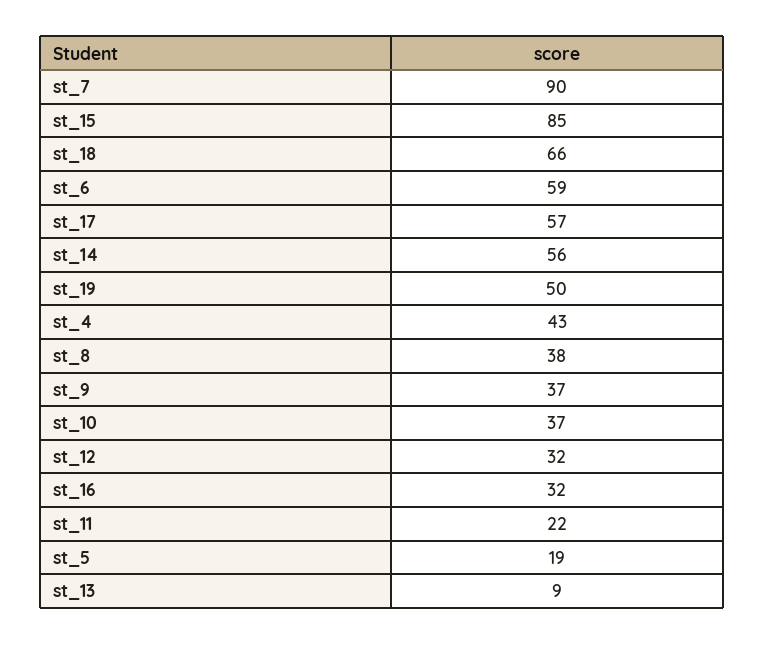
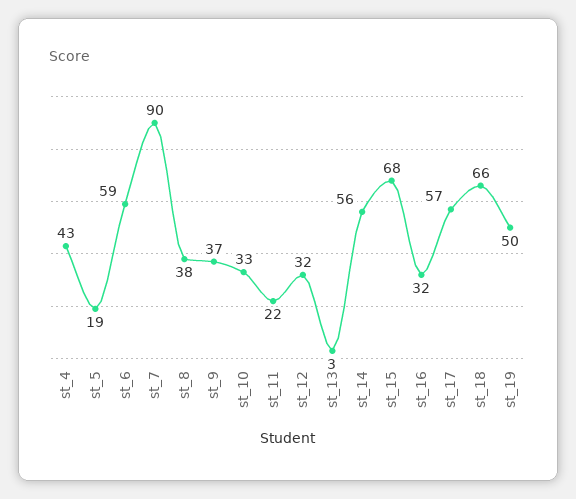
  {
    "st_7": 90,
-   "st_15": 85,
+   "st_15": 68,
    "st_18": 66,
    "st_6": 59,
    "st_17": 57,
    "st_14": 56,
    "st_19": 50,
    "st_4": 43,
    "st_8": 38,
    "st_9": 37,
-   "st_10": 37,
+   "st_10": 33,
    "st_12": 32,
    "st_16": 32,
    "st_11": 22,
    "st_5": 19,
-   "st_13": 9
+   "st_13": 3
  }

